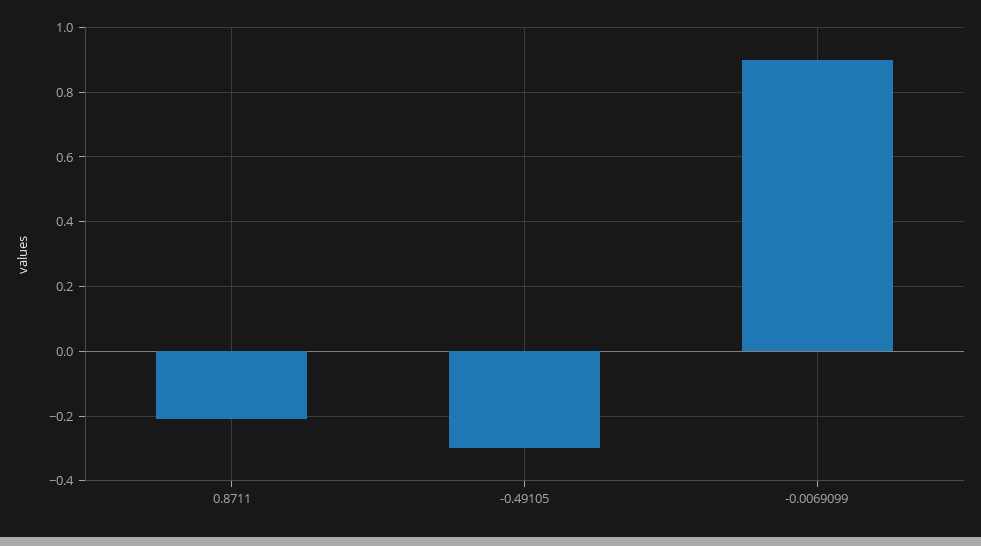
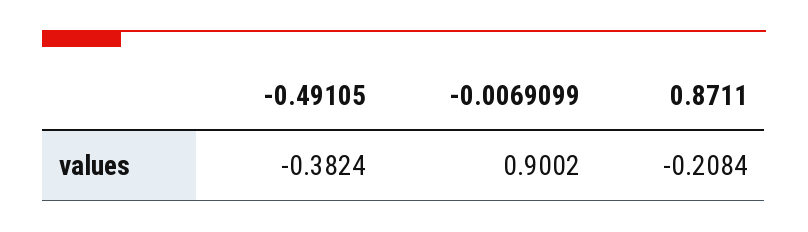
  {
    "0.8711": -0.2084,
-   "-0.49105": -0.3,
+   "-0.49105": -0.3824,
    "-0.0069099": 0.9002
  }

